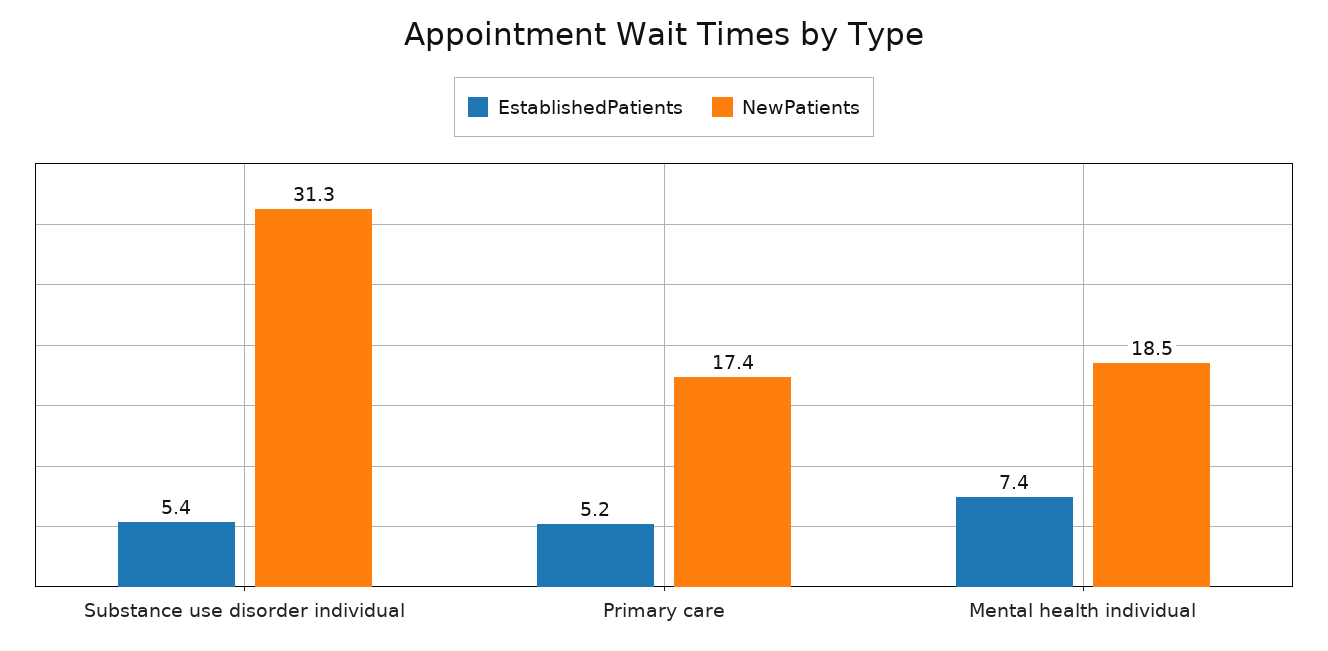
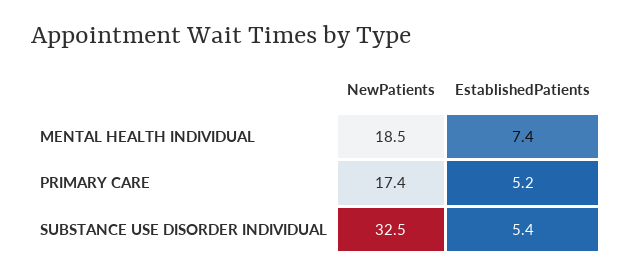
  {
    "EstablishedPatients": {
      "Substance use disorder individual": 5.4,
      "Primary care": 5.2,
      "Mental health individual": 7.4
    },
    "NewPatients": {
-     "Substance use disorder individual": 31.3,
+     "Substance use disorder individual": 32.5,
      "Primary care": 17.4,
      "Mental health individual": 18.5
    }
  }

